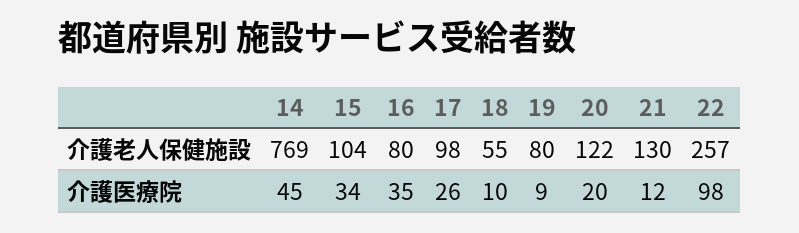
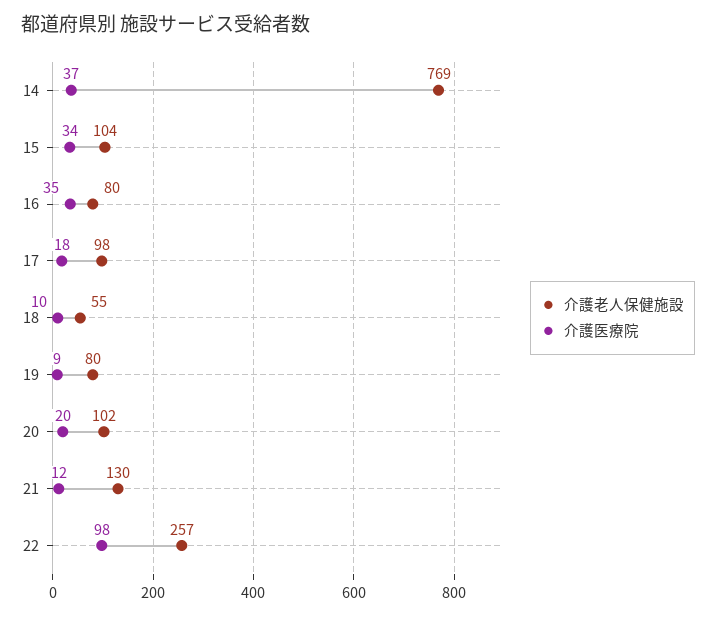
  {
    "介護老人保健施設": {
      "14": 769,
      "15": 104,
      "16": 80,
      "17": 98,
      "18": 55,
      "19": 80,
-     "20": 122,
+     "20": 102,
      "21": 130,
      "22": 257
    },
    "介護医療院": {
-     "14": 45,
+     "14": 37,
      "15": 34,
      "16": 35,
-     "17": 26,
+     "17": 18,
      "18": 10,
      "19": 9,
      "20": 20,
      "21": 12,
      "22": 98
    }
  }

